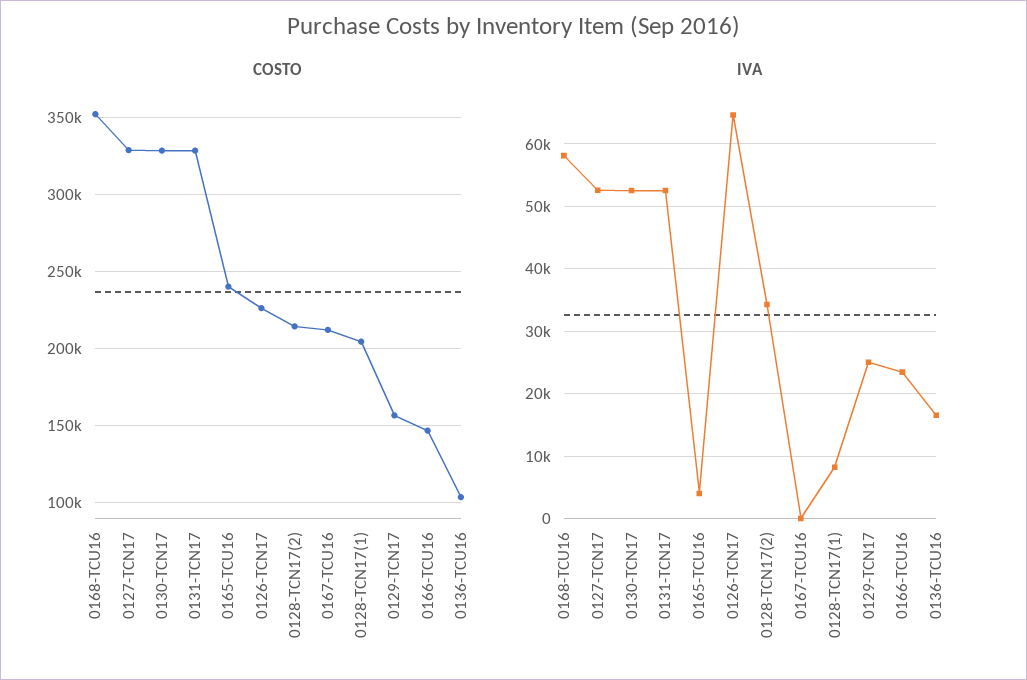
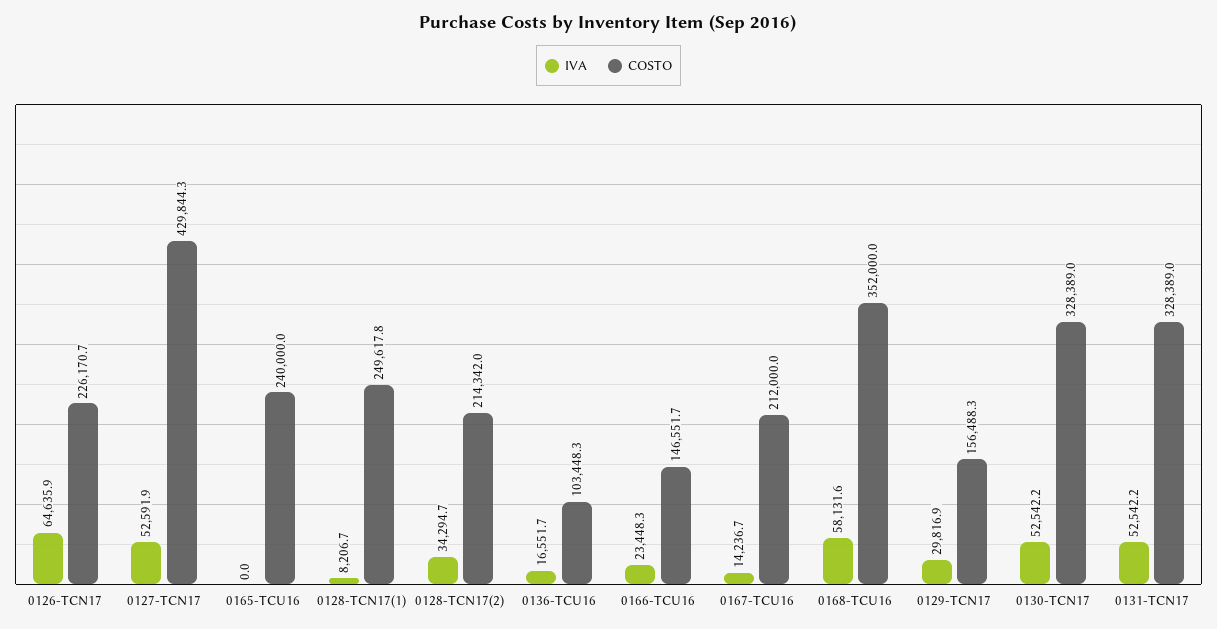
  {
    "COSTO": {
      "0168-TCU16": 352000,
-     "0127-TCN17": 330000,
+     "0127-TCN17": 429844.3,
      "0130-TCN17": 328389,
      "0131-TCN17": 328389,
      "0165-TCU16": 240000,
      "0126-TCN17": 226170.7,
      "0128-TCN17(2)": 214342,
      "0167-TCU16": 212000,
-     "0128-TCN17(1)": 205000,
+     "0128-TCN17(1)": 249617.8,
      "0129-TCN17": 156488.3,
      "0166-TCU16": 146551.7,
      "0136-TCU16": 103448.3
    },
    "IVA": {
      "0168-TCU16": 58131.6,
      "0127-TCN17": 52591.9,
      "0130-TCN17": 52542.2,
      "0131-TCN17": 52542.2,
-     "0165-TCU16": 4000,
+     "0165-TCU16": 0,
      "0126-TCN17": 64635.9,
      "0128-TCN17(2)": 34294.7,
-     "0167-TCU16": 0,
+     "0167-TCU16": 14236.7,
      "0128-TCN17(1)": 8206.7,
-     "0129-TCN17": 25000,
+     "0129-TCN17": 29816.9,
      "0166-TCU16": 23448.3,
      "0136-TCU16": 16551.7
    }
  }

